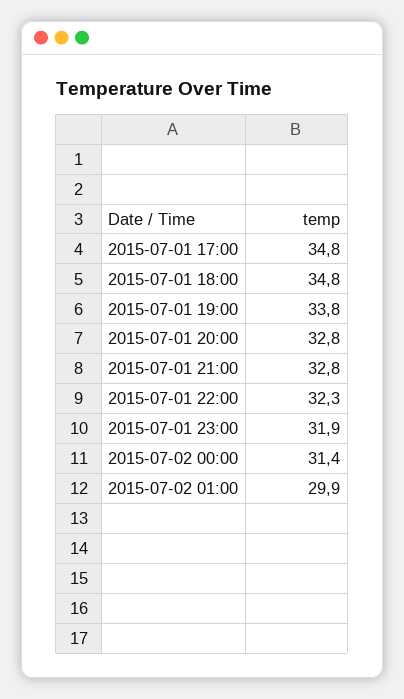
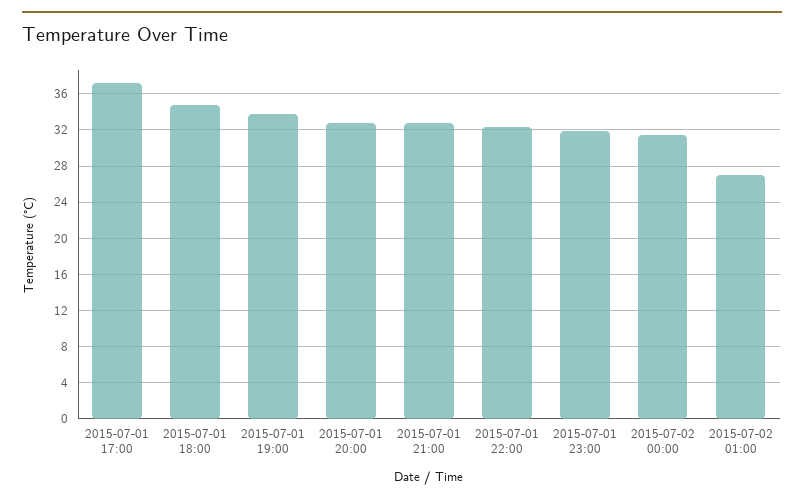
  {
-   "2015-07-01 17:00": 34.8,
+   "2015-07-01 17:00": 37,
    "2015-07-01 18:00": 34.8,
    "2015-07-01 19:00": 33.8,
    "2015-07-01 20:00": 32.8,
    "2015-07-01 21:00": 32.8,
    "2015-07-01 22:00": 32.3,
    "2015-07-01 23:00": 31.9,
    "2015-07-02 00:00": 31.4,
-   "2015-07-02 01:00": 29.9
+   "2015-07-02 01:00": 27
  }

